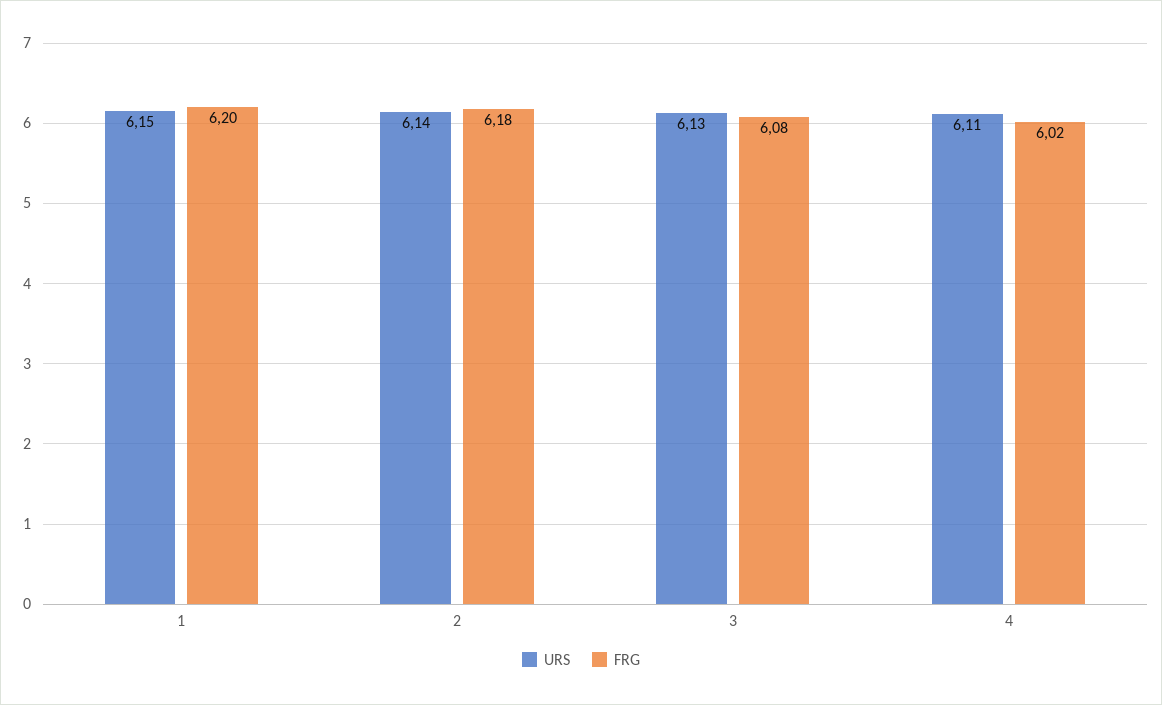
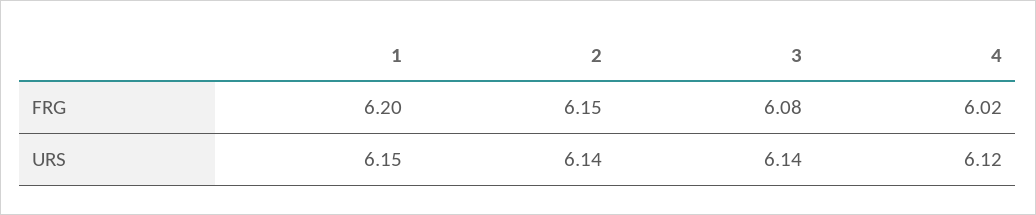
  {
    "URS": {
      "1": 6.15,
      "2": 6.14,
-     "3": 6.13,
+     "3": 6.14,
-     "4": 6.11
+     "4": 6.12
    },
    "FRG": {
      "1": 6.2,
-     "2": 6.18,
+     "2": 6.15,
      "3": 6.08,
      "4": 6.02
    }
  }

